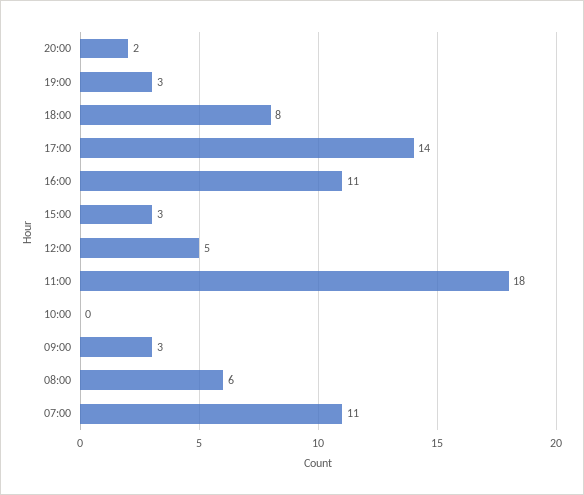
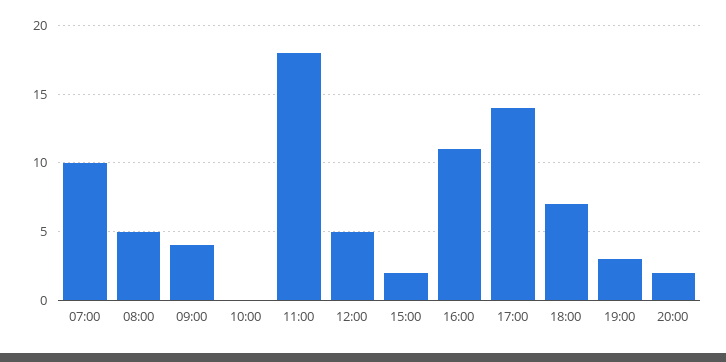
  {
    "20:00": 2,
    "19:00": 3,
-   "18:00": 8,
+   "18:00": 7,
    "17:00": 14,
    "16:00": 11,
-   "15:00": 3,
+   "15:00": 2,
    "12:00": 5,
    "11:00": 18,
    "10:00": 0,
-   "09:00": 3,
+   "09:00": 4,
-   "08:00": 6,
+   "08:00": 5,
-   "07:00": 11
+   "07:00": 10
  }

